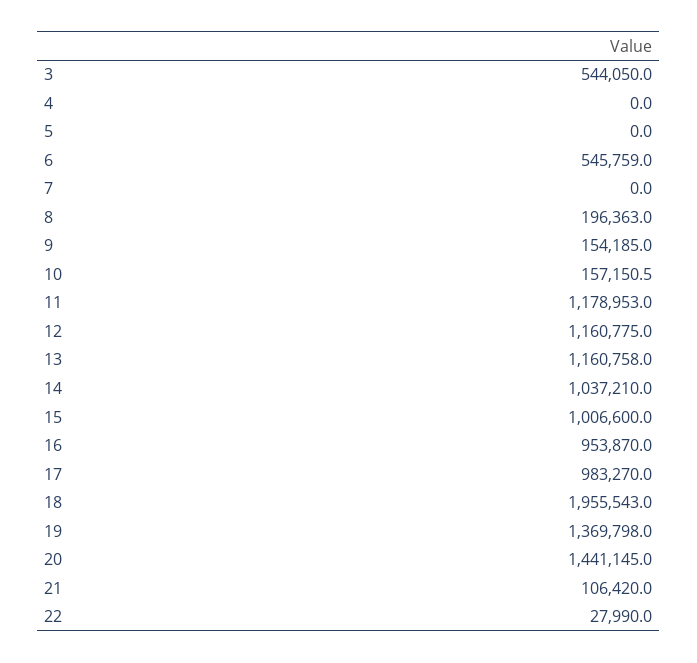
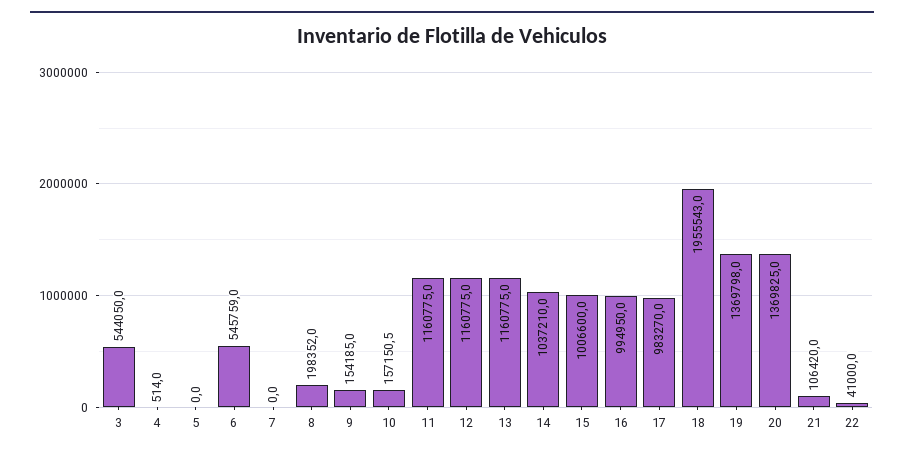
  {
    "3": 544050,
-   "4": 0,
+   "4": 514,
    "5": 0,
    "6": 545759,
    "7": 0,
-   "8": 196363,
+   "8": 198352,
    "9": 154185,
    "10": 157150.5,
-   "11": 1178953,
+   "11": 1160775,
    "12": 1160775,
-   "13": 1160758,
+   "13": 1160775,
    "14": 1037210,
    "15": 1006600,
-   "16": 953870,
+   "16": 994950,
    "17": 983270,
    "18": 1955543,
    "19": 1369798,
-   "20": 1441145,
+   "20": 1369825,
    "21": 106420,
-   "22": 27990
+   "22": 41000
  }

